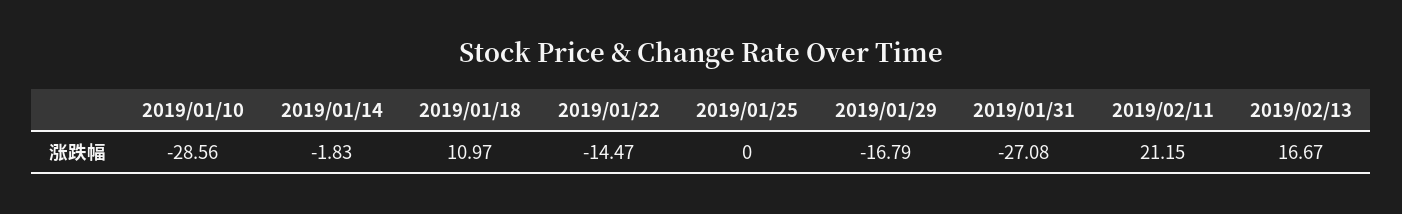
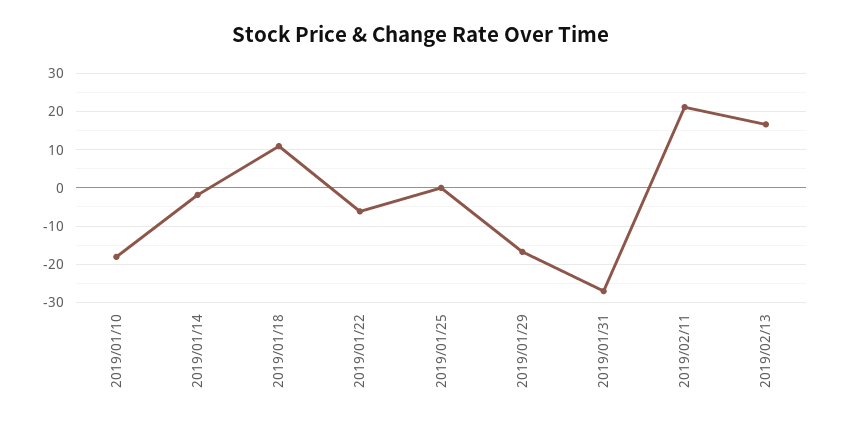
  {
-   "2019/01/10": -28.56,
+   "2019/01/10": -18,
    "2019/01/14": -1.83,
    "2019/01/18": 10.97,
-   "2019/01/22": -14.47,
+   "2019/01/22": -6,
    "2019/01/25": 0,
    "2019/01/29": -16.79,
    "2019/01/31": -27.08,
    "2019/02/11": 21.15,
    "2019/02/13": 16.67
  }

